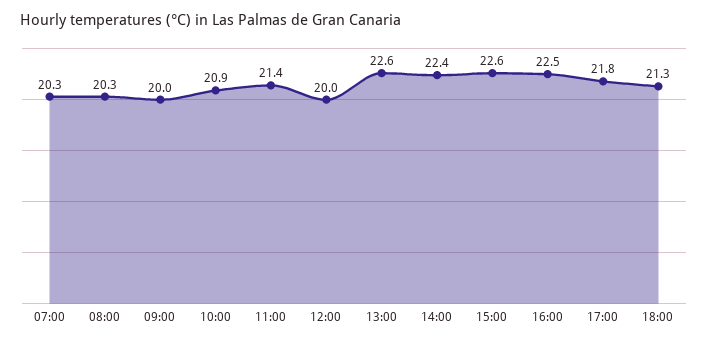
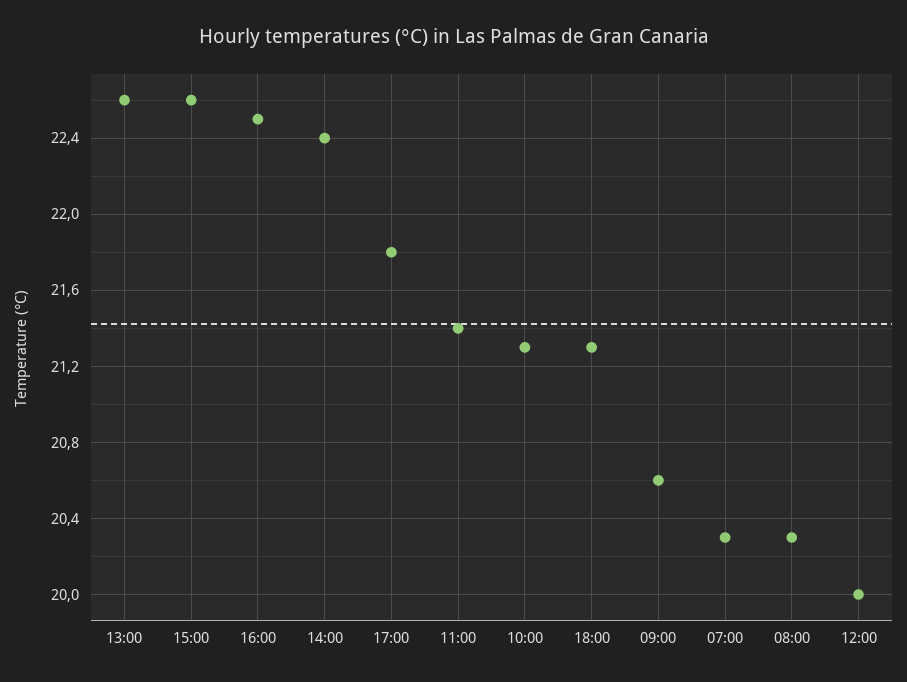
  {
    "07:00": 20.3,
    "08:00": 20.3,
-   "09:00": 20,
+   "09:00": 20.6,
-   "10:00": 20.9,
+   "10:00": 21.3,
    "11:00": 21.4,
    "12:00": 20,
    "13:00": 22.6,
    "14:00": 22.4,
    "15:00": 22.6,
    "16:00": 22.5,
    "17:00": 21.8,
    "18:00": 21.3
  }

